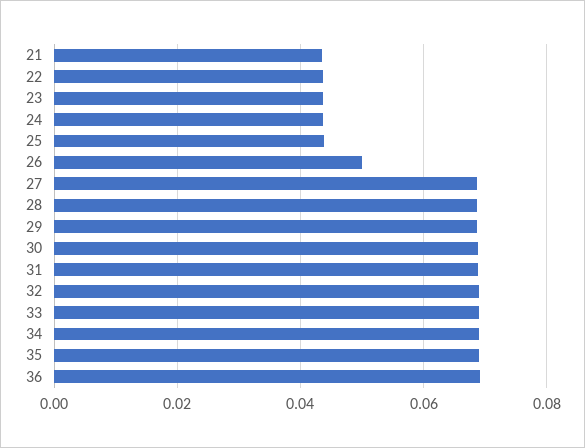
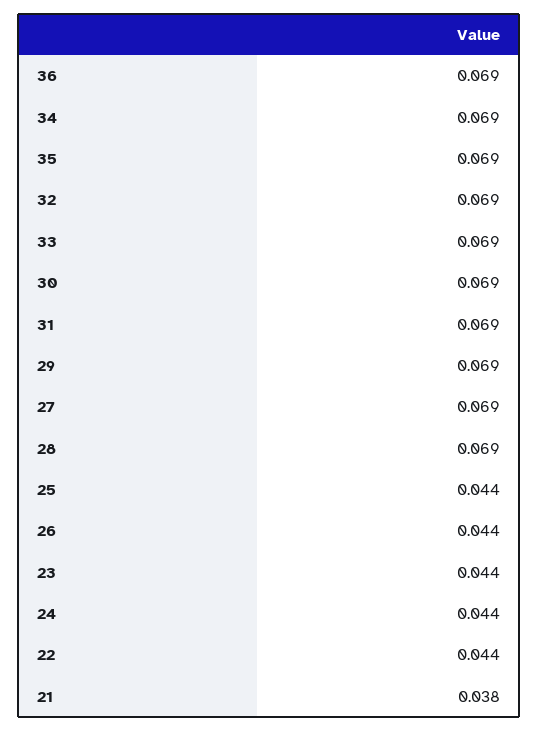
  {
-   "21": 0.044,
+   "21": 0.038,
    "22": 0.044,
    "23": 0.044,
    "24": 0.044,
    "25": 0.044,
-   "26": 0.05,
+   "26": 0.044,
    "27": 0.069,
    "28": 0.069,
    "29": 0.069,
    "30": 0.069,
    "31": 0.069,
    "32": 0.069,
    "33": 0.069,
    "34": 0.069,
    "35": 0.069,
    "36": 0.069
  }

